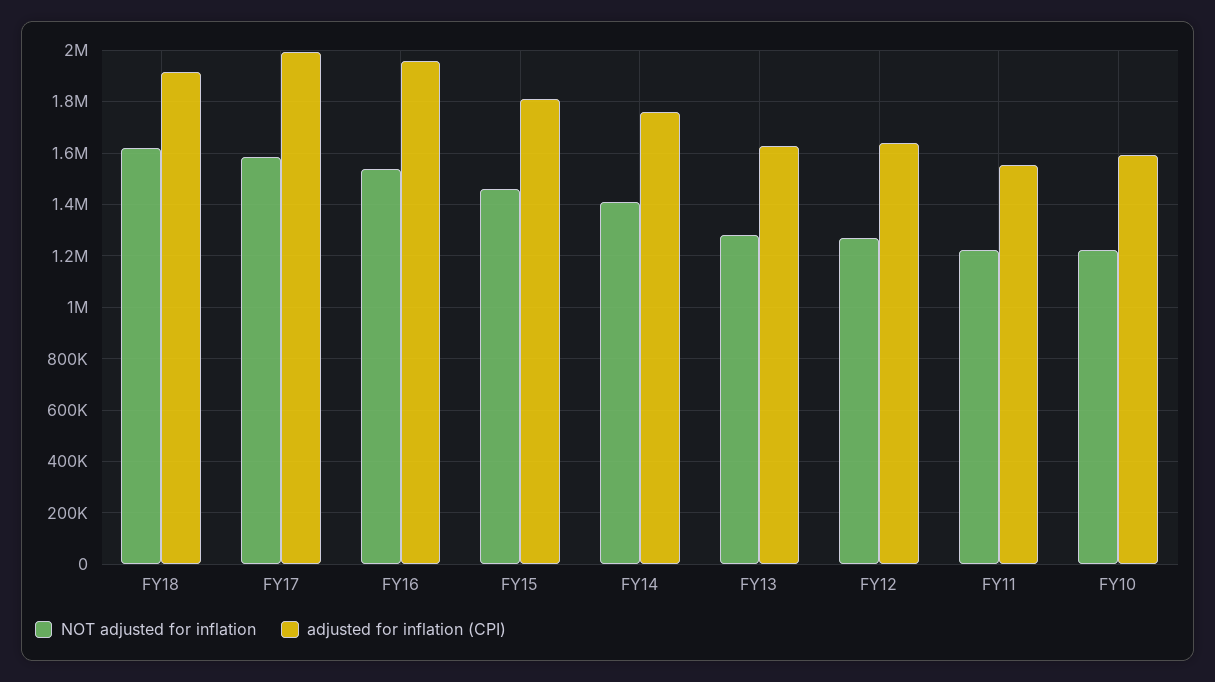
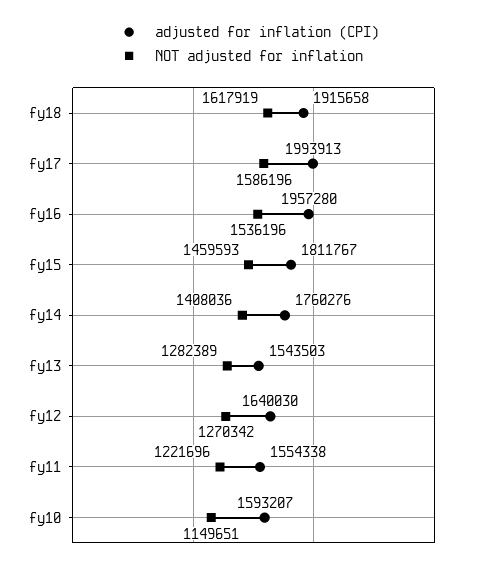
  {
    "NOT adjusted for inflation": {
      "FY18": 1617919,
      "FY17": 1586196,
      "FY16": 1536196,
      "FY15": 1459593,
      "FY14": 1408036,
      "FY13": 1282389,
      "FY12": 1270342,
      "FY11": 1221696,
-     "FY10": 1225000
+     "FY10": 1149651
    },
    "adjusted for inflation (CPI)": {
      "FY18": 1915658,
      "FY17": 1993913,
      "FY16": 1957280,
      "FY15": 1811767,
      "FY14": 1760276,
-     "FY13": 1625000,
+     "FY13": 1543503,
      "FY12": 1640030,
      "FY11": 1554338,
      "FY10": 1593207
    }
  }

